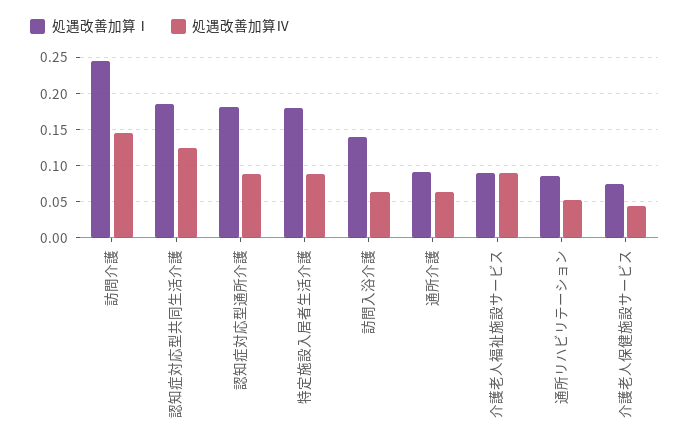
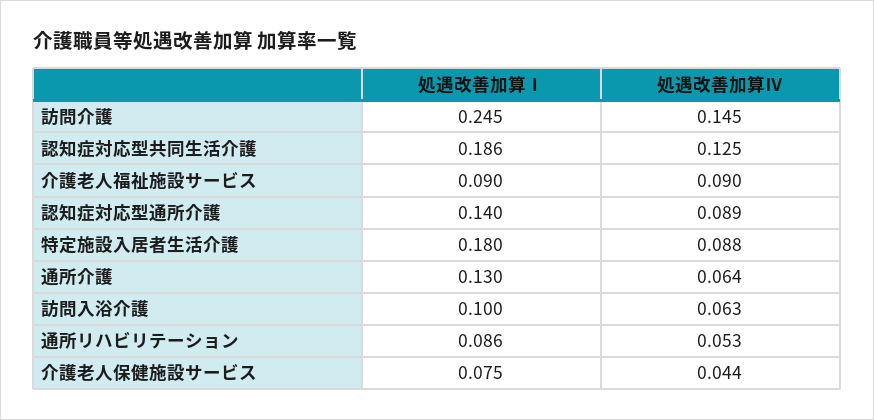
  {
    "処遇改善加算Ⅰ": {
      "訪問介護": 0.245,
      "認知症対応型共同生活介護": 0.186,
-     "認知症対応型通所介護": 0.18,
+     "認知症対応型通所介護": 0.14,
      "特定施設入居者生活介護": 0.18,
-     "訪問入浴介護": 0.14,
+     "訪問入浴介護": 0.1,
-     "通所介護": 0.09,
+     "通所介護": 0.13,
      "介護老人福祉施設サービス": 0.09,
      "通所リハビリテーション": 0.086,
      "介護老人保健施設サービス": 0.075
    },
    "処遇改善加算Ⅳ": {
      "訪問介護": 0.145,
      "認知症対応型共同生活介護": 0.125,
      "認知症対応型通所介護": 0.089,
      "特定施設入居者生活介護": 0.088,
      "訪問入浴介護": 0.063,
      "通所介護": 0.064,
      "介護老人福祉施設サービス": 0.09,
      "通所リハビリテーション": 0.053,
      "介護老人保健施設サービス": 0.044
    }
  }

